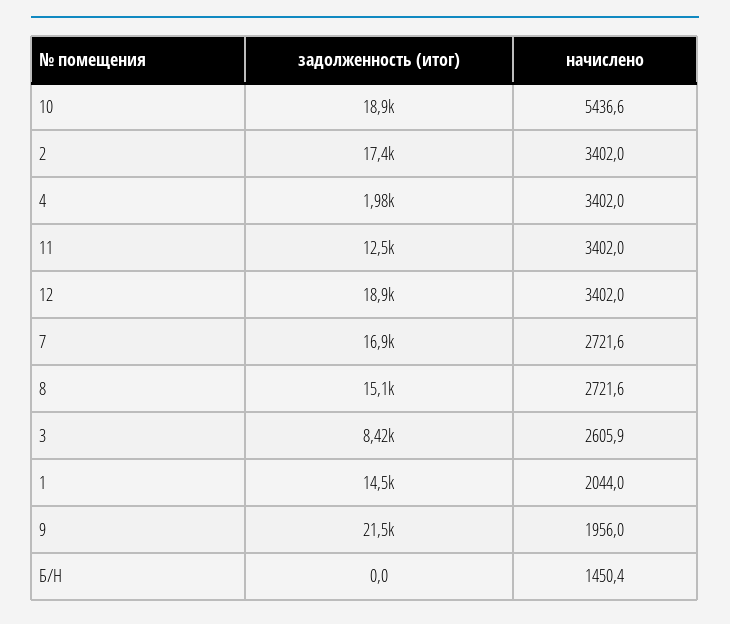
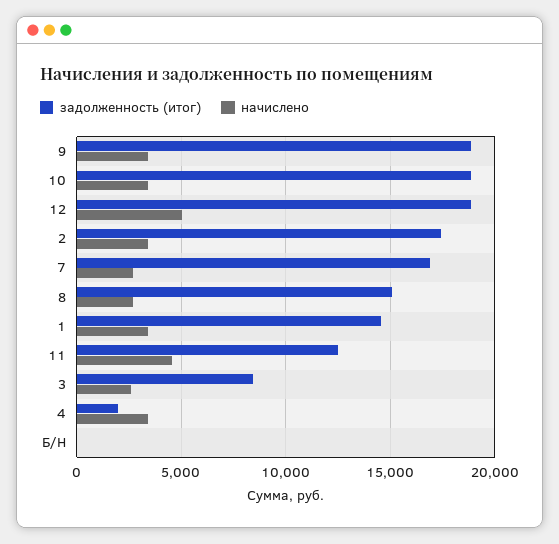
  {
    "задолженность (итог)": {
      "10": 18900,
      "2": 17400,
      "4": 1980,
      "11": 12500,
      "12": 18900,
      "7": 16900,
      "8": 15100,
      "3": 8420,
      "1": 14500,
-     "9": 21500,
+     "9": 19000,
      "Б/Н": 0
    },
    "начислено": {
-     "10": 5436.6,
+     "10": 3500,
      "2": 3402,
      "4": 3402,
-     "11": 3402,
+     "11": 4500,
-     "12": 3402,
+     "12": 5000,
      "7": 2721.6,
      "8": 2721.6,
      "3": 2605.9,
-     "1": 2044,
+     "1": 3500,
-     "9": 1956,
+     "9": 3500,
-     "Б/Н": 1450.4
+     "Б/Н": 0
    }
  }

